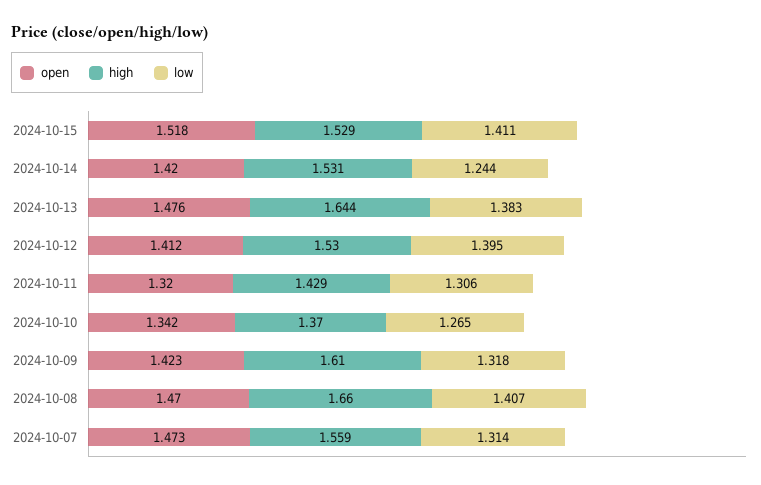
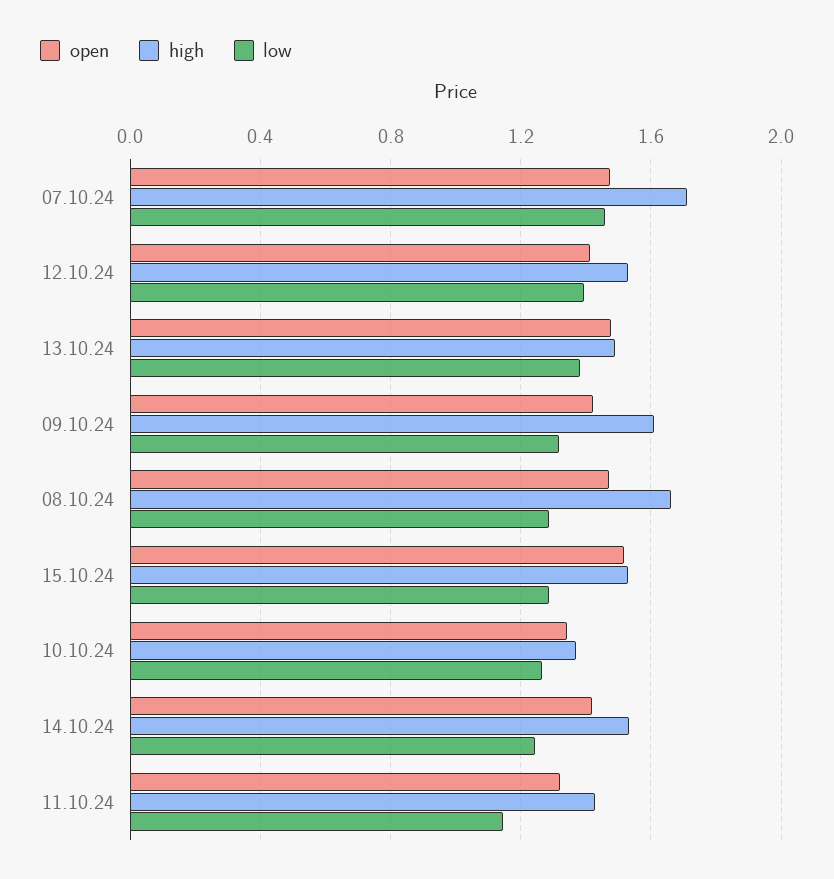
  {
    "open": {
      "2024-10-15": 1.518,
      "2024-10-14": 1.42,
      "2024-10-13": 1.476,
      "2024-10-12": 1.412,
      "2024-10-11": 1.32,
      "2024-10-10": 1.342,
      "2024-10-09": 1.423,
      "2024-10-08": 1.47,
      "2024-10-07": 1.473
    },
    "high": {
      "2024-10-15": 1.529,
      "2024-10-14": 1.531,
-     "2024-10-13": 1.644,
+     "2024-10-13": 1.5,
      "2024-10-12": 1.53,
      "2024-10-11": 1.429,
      "2024-10-10": 1.37,
      "2024-10-09": 1.61,
      "2024-10-08": 1.66,
-     "2024-10-07": 1.559
+     "2024-10-07": 1.7
    },
    "low": {
-     "2024-10-15": 1.411,
+     "2024-10-15": 1.3,
      "2024-10-14": 1.244,
      "2024-10-13": 1.383,
      "2024-10-12": 1.395,
-     "2024-10-11": 1.306,
+     "2024-10-11": 1.15,
      "2024-10-10": 1.265,
      "2024-10-09": 1.318,
-     "2024-10-08": 1.407,
+     "2024-10-08": 1.3,
-     "2024-10-07": 1.314
+     "2024-10-07": 1.45
    }
  }

